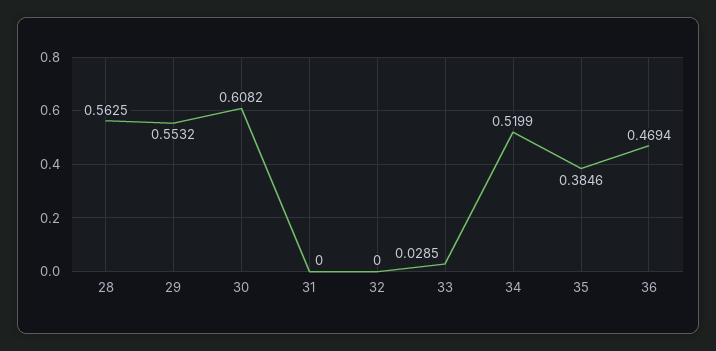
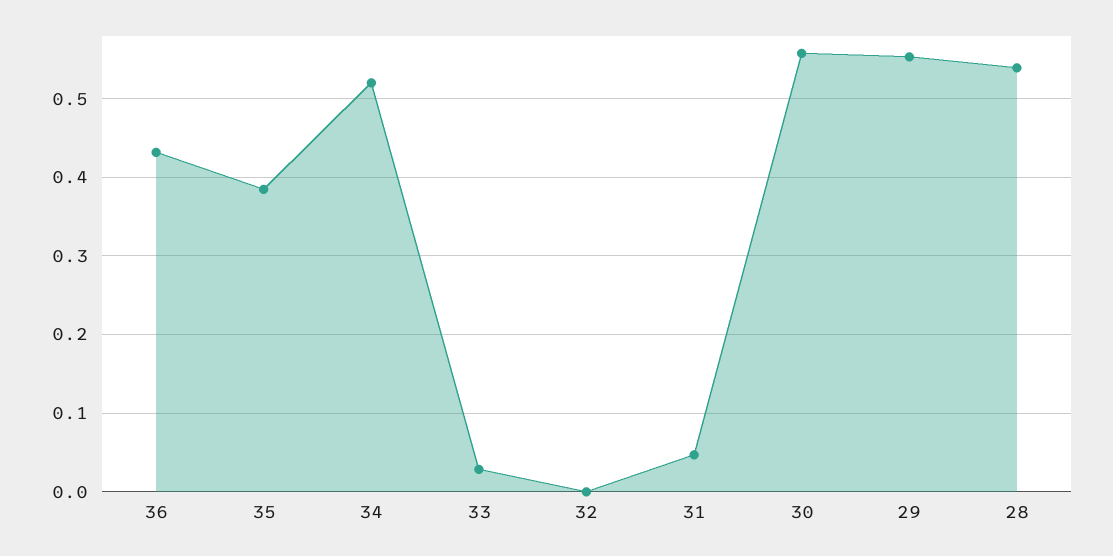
  {
-   "28": 0.5625,
+   "28": 0.54,
    "29": 0.5532,
-   "30": 0.6082,
+   "30": 0.56,
-   "31": 0,
+   "31": 0.05,
    "32": 0,
    "33": 0.0285,
    "34": 0.5199,
    "35": 0.3846,
-   "36": 0.4694
+   "36": 0.43
  }

